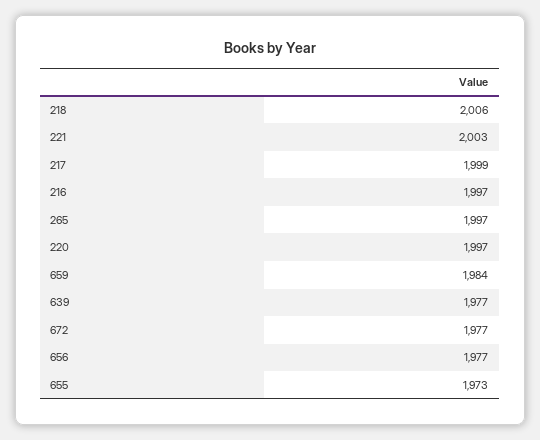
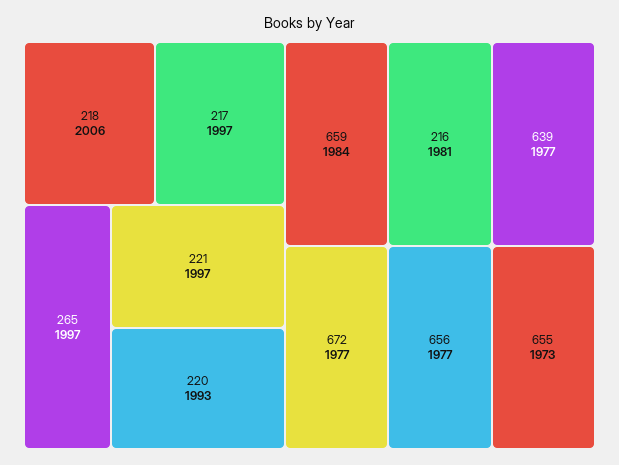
  {
    "218": 2006,
-   "221": 2003,
+   "221": 1997,
-   "217": 1999,
+   "217": 1997,
-   "216": 1997,
+   "216": 1981,
    "265": 1997,
-   "220": 1997,
+   "220": 1993,
    "659": 1984,
    "639": 1977,
    "672": 1977,
    "656": 1977,
    "655": 1973
  }

